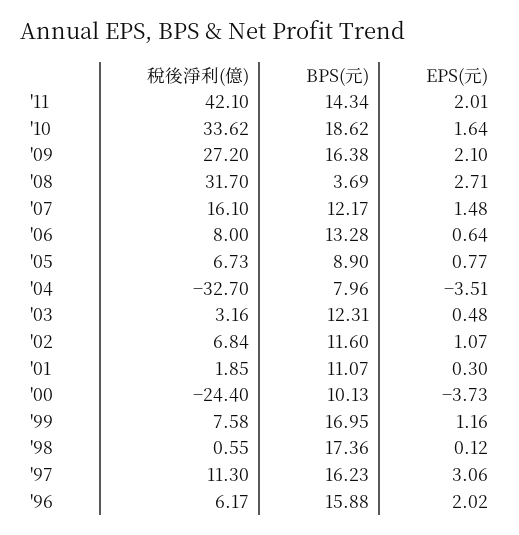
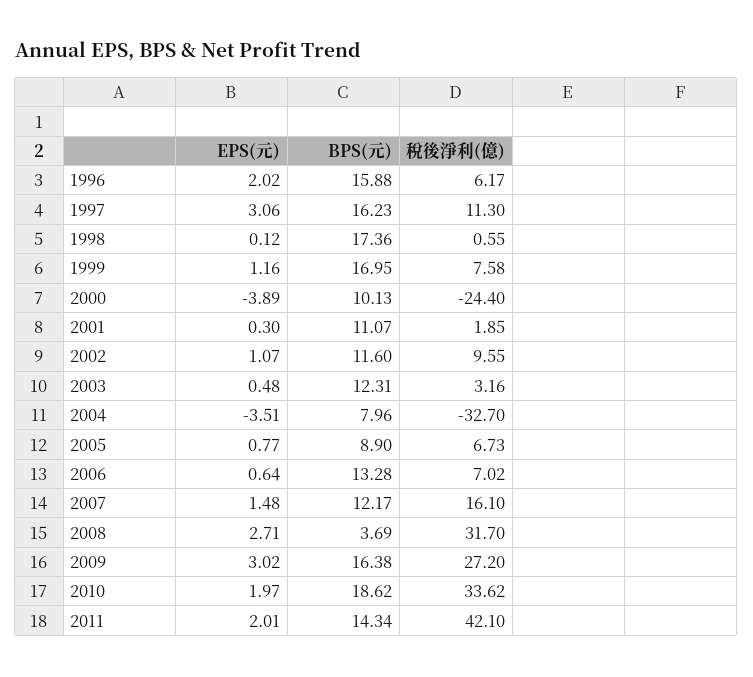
  {
    "稅後淨利(億)": {
      "'11": 42.1,
      "'10": 33.62,
      "'09": 27.2,
      "'08": 31.7,
      "'07": 16.1,
-     "'06": 8,
+     "'06": 7.02,
      "'05": 6.73,
      "'04": -32.7,
      "'03": 3.16,
-     "'02": 6.84,
+     "'02": 9.55,
      "'01": 1.85,
      "'00": -24.4,
      "'99": 7.58,
      "'98": 0.55,
      "'97": 11.3,
      "'96": 6.17
    },
    "BPS(元)": {
      "'11": 14.34,
      "'10": 18.62,
      "'09": 16.38,
      "'08": 3.69,
      "'07": 12.17,
      "'06": 13.28,
      "'05": 8.9,
      "'04": 7.96,
      "'03": 12.31,
      "'02": 11.6,
      "'01": 11.07,
      "'00": 10.13,
      "'99": 16.95,
      "'98": 17.36,
      "'97": 16.23,
      "'96": 15.88
    },
    "EPS(元)": {
      "'11": 2.01,
-     "'10": 1.64,
+     "'10": 1.97,
-     "'09": 2.1,
+     "'09": 3.02,
      "'08": 2.71,
      "'07": 1.48,
      "'06": 0.64,
      "'05": 0.77,
      "'04": -3.51,
      "'03": 0.48,
      "'02": 1.07,
      "'01": 0.3,
-     "'00": -3.73,
+     "'00": -3.89,
      "'99": 1.16,
      "'98": 0.12,
      "'97": 3.06,
      "'96": 2.02
    }
  }

